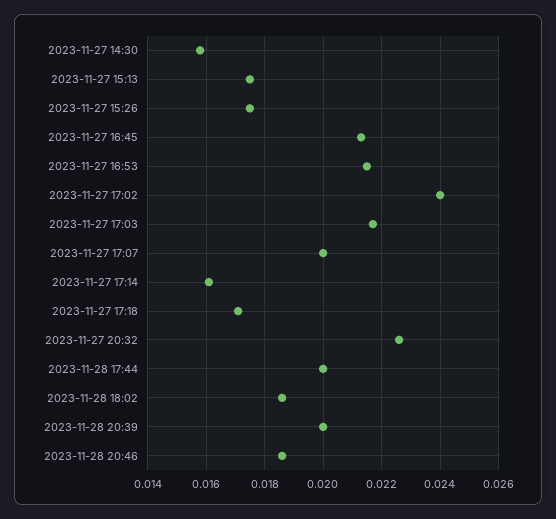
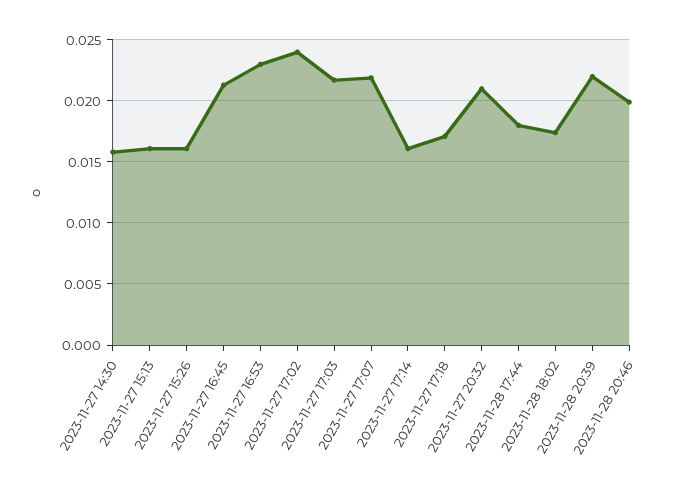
  {
    "2023-11-27 14:30": 0.016,
-   "2023-11-27 15:13": 0.0175,
+   "2023-11-27 15:13": 0.016,
-   "2023-11-27 15:26": 0.0175,
+   "2023-11-27 15:26": 0.016,
    "2023-11-27 16:45": 0.0215,
-   "2023-11-27 16:53": 0.0215,
+   "2023-11-27 16:53": 0.023,
    "2023-11-27 17:02": 0.024,
    "2023-11-27 17:03": 0.0215,
-   "2023-11-27 17:07": 0.02,
+   "2023-11-27 17:07": 0.022,
    "2023-11-27 17:14": 0.016,
    "2023-11-27 17:18": 0.017,
-   "2023-11-27 20:32": 0.0225,
+   "2023-11-27 20:32": 0.021,
-   "2023-11-28 17:44": 0.02,
+   "2023-11-28 17:44": 0.018,
-   "2023-11-28 18:02": 0.0185,
+   "2023-11-28 18:02": 0.0175,
-   "2023-11-28 20:39": 0.02,
+   "2023-11-28 20:39": 0.022,
-   "2023-11-28 20:46": 0.0185
+   "2023-11-28 20:46": 0.02
  }

